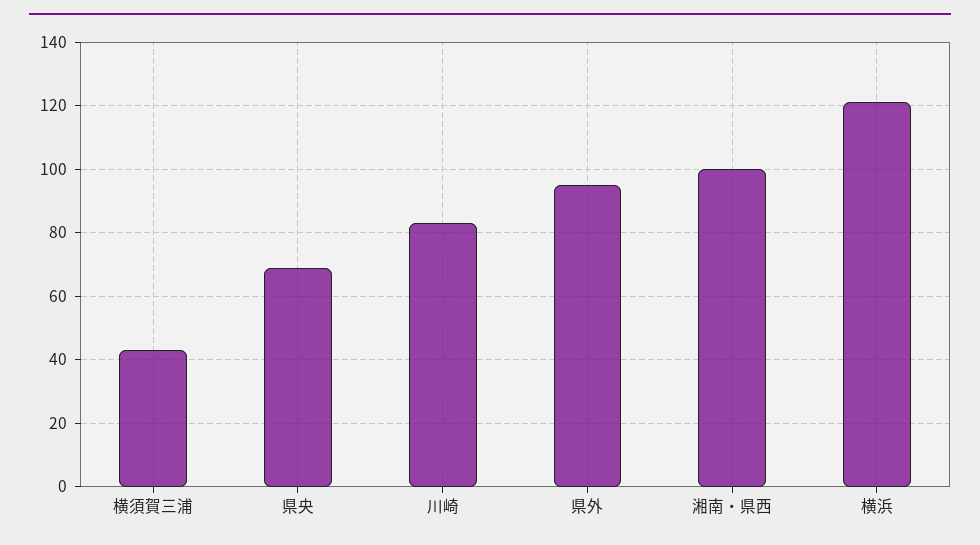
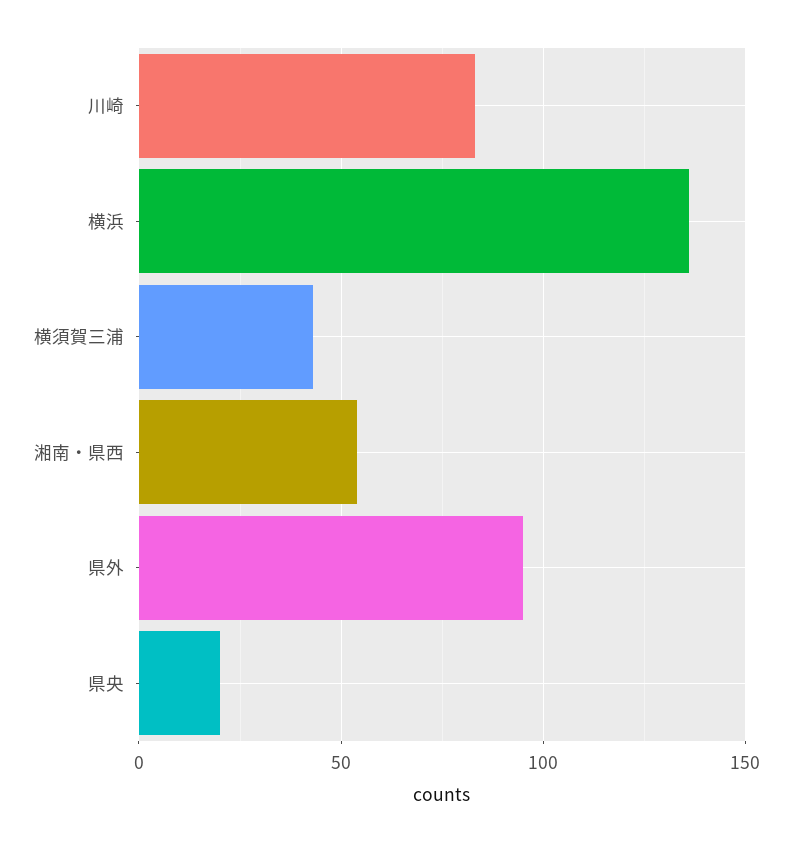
  {
    "横須賀三浦": 45,
-   "県央": 70,
+   "県央": 20,
    "川崎": 85,
    "県外": 95,
-   "湘南・県西": 100,
+   "湘南・県西": 55,
-   "横浜": 120
+   "横浜": 135
  }

